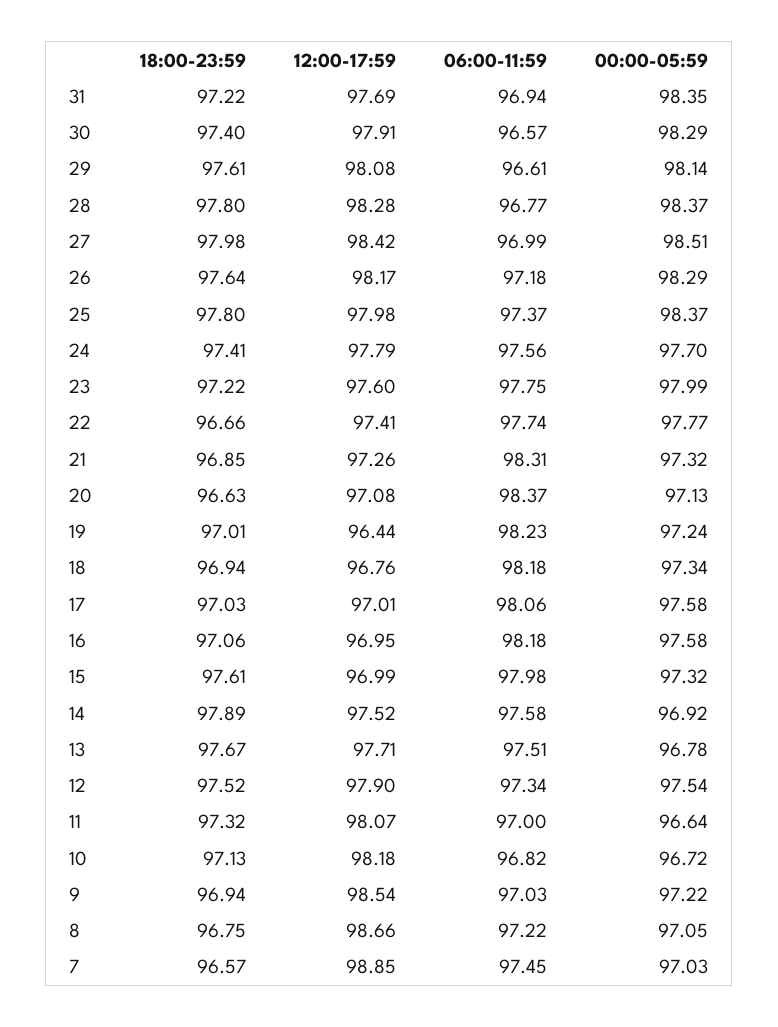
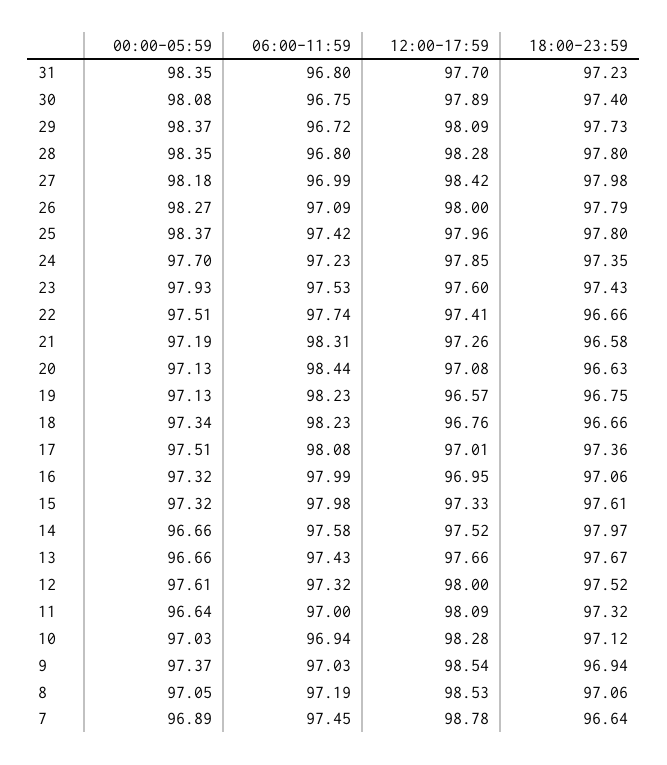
  {
    "18:00-23:59": {
-     "31": 97.22,
+     "31": 97.23,
      "30": 97.4,
-     "29": 97.61,
+     "29": 97.73,
      "28": 97.8,
      "27": 97.98,
-     "26": 97.64,
+     "26": 97.79,
      "25": 97.8,
-     "24": 97.41,
+     "24": 97.35,
-     "23": 97.22,
+     "23": 97.43,
      "22": 96.66,
-     "21": 96.85,
+     "21": 96.58,
      "20": 96.63,
-     "19": 97.01,
+     "19": 96.75,
-     "18": 96.94,
+     "18": 96.66,
-     "17": 97.03,
+     "17": 97.36,
      "16": 97.06,
      "15": 97.61,
-     "14": 97.89,
+     "14": 97.97,
      "13": 97.67,
      "12": 97.52,
      "11": 97.32,
-     "10": 97.13,
+     "10": 97.12,
      "9": 96.94,
-     "8": 96.75,
+     "8": 97.06,
-     "7": 96.57
+     "7": 96.64
    },
    "12:00-17:59": {
-     "31": 97.69,
+     "31": 97.7,
-     "30": 97.91,
+     "30": 97.89,
-     "29": 98.08,
+     "29": 98.09,
      "28": 98.28,
      "27": 98.42,
-     "26": 98.17,
+     "26": 98,
-     "25": 97.98,
+     "25": 97.96,
-     "24": 97.79,
+     "24": 97.85,
      "23": 97.6,
      "22": 97.41,
      "21": 97.26,
      "20": 97.08,
-     "19": 96.44,
+     "19": 96.57,
      "18": 96.76,
      "17": 97.01,
      "16": 96.95,
-     "15": 96.99,
+     "15": 97.33,
      "14": 97.52,
-     "13": 97.71,
+     "13": 97.66,
-     "12": 97.9,
+     "12": 98,
-     "11": 98.07,
+     "11": 98.09,
-     "10": 98.18,
+     "10": 98.28,
      "9": 98.54,
-     "8": 98.66,
+     "8": 98.53,
-     "7": 98.85
+     "7": 98.78
    },
    "06:00-11:59": {
-     "31": 96.94,
+     "31": 96.8,
-     "30": 96.57,
+     "30": 96.75,
-     "29": 96.61,
+     "29": 96.72,
-     "28": 96.77,
+     "28": 96.8,
      "27": 96.99,
-     "26": 97.18,
+     "26": 97.09,
-     "25": 97.37,
+     "25": 97.42,
-     "24": 97.56,
+     "24": 97.23,
-     "23": 97.75,
+     "23": 97.53,
      "22": 97.74,
      "21": 98.31,
-     "20": 98.37,
+     "20": 98.44,
      "19": 98.23,
-     "18": 98.18,
+     "18": 98.23,
-     "17": 98.06,
+     "17": 98.08,
-     "16": 98.18,
+     "16": 97.99,
      "15": 97.98,
      "14": 97.58,
-     "13": 97.51,
+     "13": 97.43,
-     "12": 97.34,
+     "12": 97.32,
      "11": 97,
-     "10": 96.82,
+     "10": 96.94,
      "9": 97.03,
-     "8": 97.22,
+     "8": 97.19,
      "7": 97.45
    },
    "00:00-05:59": {
      "31": 98.35,
-     "30": 98.29,
+     "30": 98.08,
-     "29": 98.14,
+     "29": 98.37,
-     "28": 98.37,
+     "28": 98.35,
-     "27": 98.51,
+     "27": 98.18,
-     "26": 98.29,
+     "26": 98.27,
      "25": 98.37,
      "24": 97.7,
-     "23": 97.99,
+     "23": 97.93,
-     "22": 97.77,
+     "22": 97.51,
-     "21": 97.32,
+     "21": 97.19,
      "20": 97.13,
-     "19": 97.24,
+     "19": 97.13,
      "18": 97.34,
-     "17": 97.58,
+     "17": 97.51,
-     "16": 97.58,
+     "16": 97.32,
      "15": 97.32,
-     "14": 96.92,
+     "14": 96.66,
-     "13": 96.78,
+     "13": 96.66,
-     "12": 97.54,
+     "12": 97.61,
      "11": 96.64,
-     "10": 96.72,
+     "10": 97.03,
-     "9": 97.22,
+     "9": 97.37,
      "8": 97.05,
-     "7": 97.03
+     "7": 96.89
    }
  }

